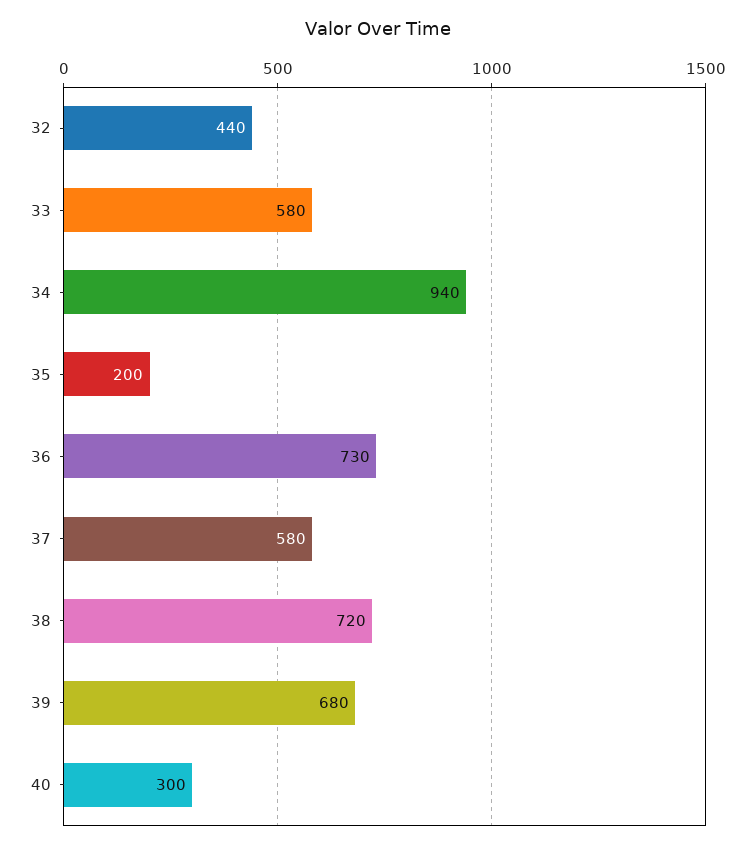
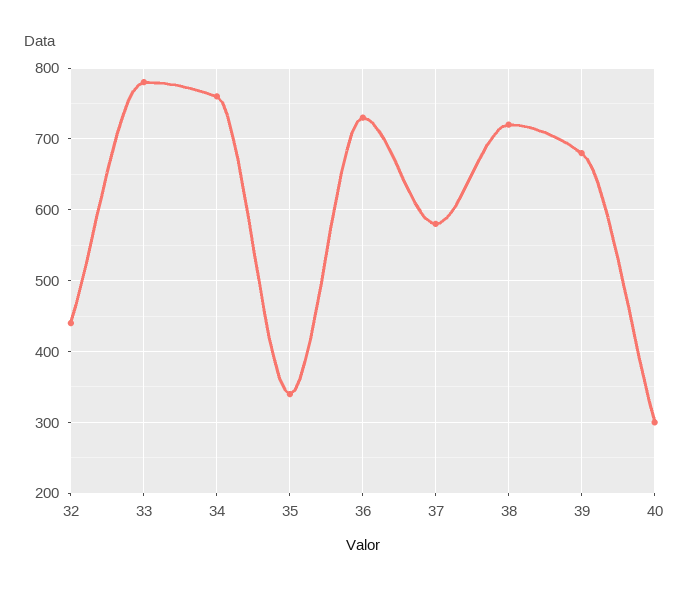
  {
    "32": 440,
-   "33": 580,
+   "33": 780,
-   "34": 940,
+   "34": 760,
-   "35": 200,
+   "35": 340,
    "36": 730,
    "37": 580,
    "38": 720,
    "39": 680,
    "40": 300
  }

